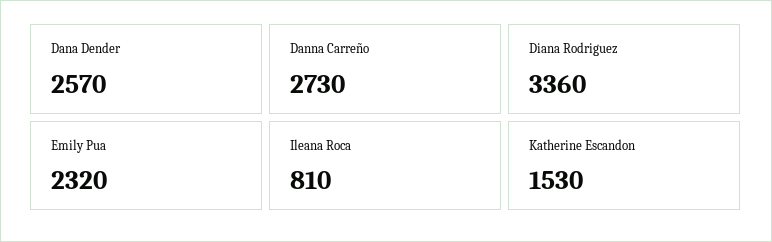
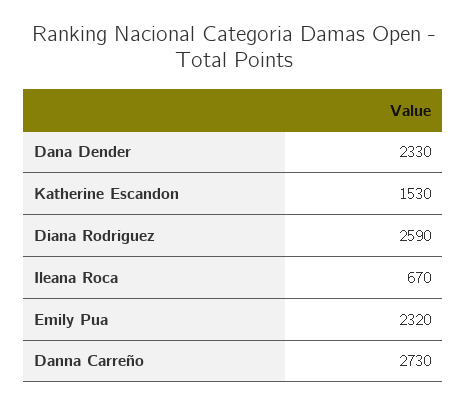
  {
-   "Dana Dender": 2570,
+   "Dana Dender": 2330,
    "Danna Carreño": 2730,
-   "Diana Rodriguez": 3360,
+   "Diana Rodriguez": 2590,
    "Emily Pua": 2320,
-   "Ileana Roca": 810,
+   "Ileana Roca": 670,
    "Katherine Escandon": 1530
  }

